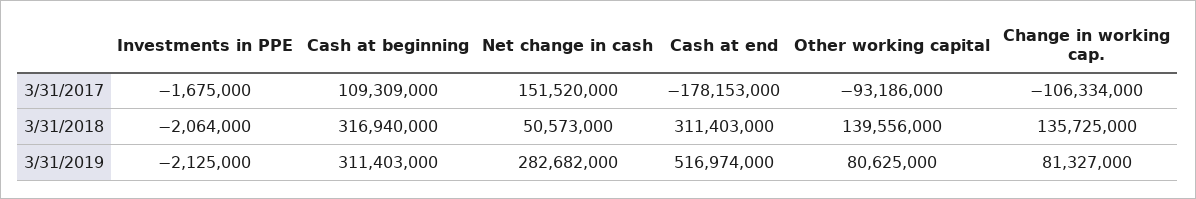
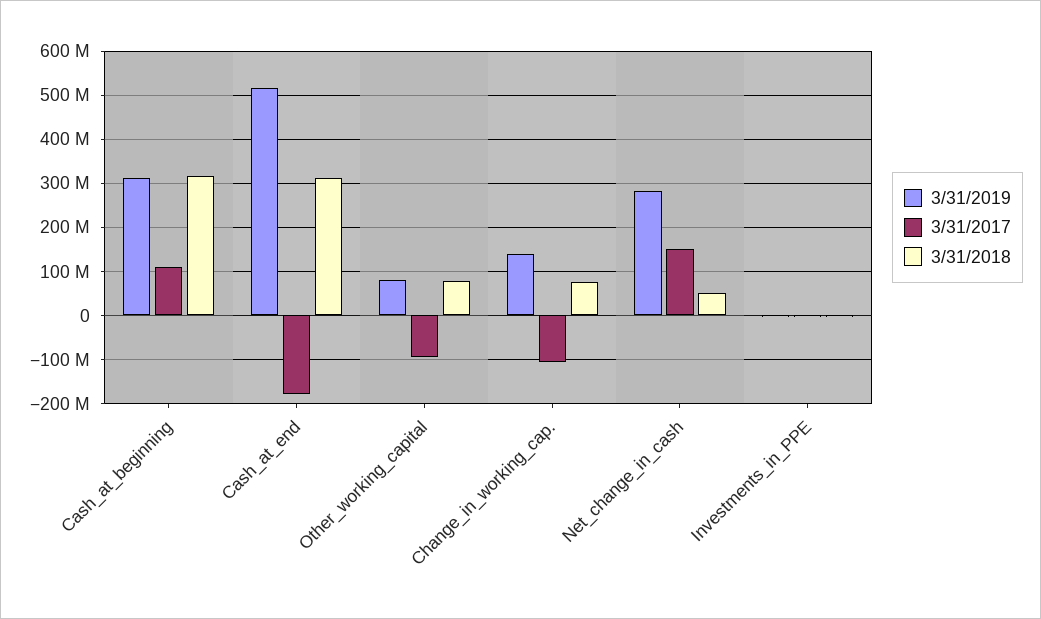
  {
    "3/31/2017": {
      "Investments in PPE": -1675000,
      "Cash at beginning": 109309000,
      "Net change in cash": 151520000,
      "Cash at end": -178153000,
      "Other working capital": -93186000,
      "Change in working cap.": -106334000
    },
    "3/31/2018": {
      "Investments in PPE": -2064000,
      "Cash at beginning": 316940000,
      "Net change in cash": 50573000,
      "Cash at end": 311403000,
-     "Other working capital": 139556000,
+     "Other working capital": 80000000,
-     "Change in working cap.": 135725000
+     "Change in working cap.": 80000000
    },
    "3/31/2019": {
      "Investments in PPE": -2125000,
      "Cash at beginning": 311403000,
      "Net change in cash": 282682000,
      "Cash at end": 516974000,
      "Other working capital": 80625000,
-     "Change in working cap.": 81327000
+     "Change in working cap.": 140000000
    }
  }

